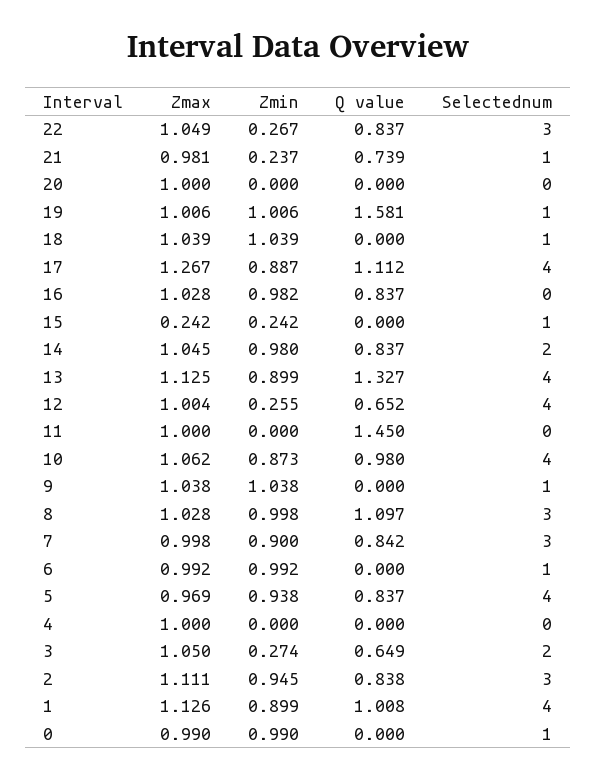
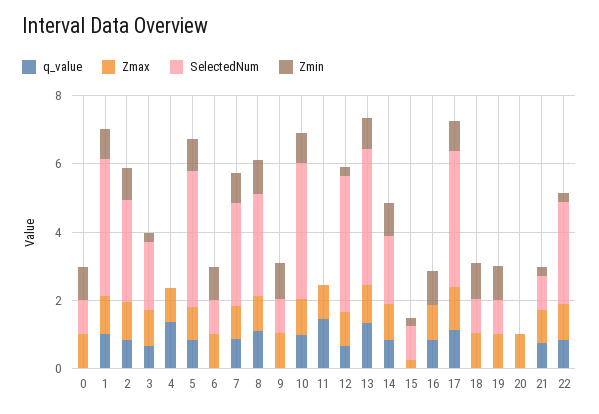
  {
    "Zmax": {
      "22": 1.049,
      "21": 0.981,
      "20": 1,
      "19": 1.006,
      "18": 1.039,
      "17": 1.267,
      "16": 1.028,
      "15": 0.242,
      "14": 1.045,
      "13": 1.125,
      "12": 1.004,
      "11": 1,
      "10": 1.062,
      "9": 1.038,
      "8": 1.028,
      "7": 0.998,
      "6": 0.992,
      "5": 0.969,
      "4": 1,
      "3": 1.05,
      "2": 1.111,
      "1": 1.126,
      "0": 0.99
    },
    "Zmin": {
      "22": 0.267,
      "21": 0.237,
      "20": 0,
      "19": 1.006,
      "18": 1.039,
      "17": 0.887,
      "16": 0.982,
      "15": 0.242,
      "14": 0.98,
      "13": 0.899,
      "12": 0.255,
      "11": 0,
      "10": 0.873,
      "9": 1.038,
      "8": 0.998,
      "7": 0.9,
      "6": 0.992,
      "5": 0.938,
      "4": 0,
      "3": 0.274,
      "2": 0.945,
      "1": 0.899,
      "0": 0.99
    },
    "Q value": {
      "22": 0.837,
      "21": 0.739,
      "20": 0,
-     "19": 1.581,
+     "19": 0,
      "18": 0,
      "17": 1.112,
      "16": 0.837,
      "15": 0,
      "14": 0.837,
      "13": 1.327,
      "12": 0.652,
      "11": 1.45,
      "10": 0.98,
      "9": 0,
      "8": 1.097,
      "7": 0.842,
      "6": 0,
      "5": 0.837,
-     "4": 0,
+     "4": 1.5,
      "3": 0.649,
      "2": 0.838,
      "1": 1.008,
      "0": 0
    },
    "Selectednum": {
      "22": 3,
      "21": 1,
      "20": 0,
      "19": 1,
      "18": 1,
      "17": 4,
      "16": 0,
      "15": 1,
      "14": 2,
      "13": 4,
      "12": 4,
      "11": 0,
      "10": 4,
      "9": 1,
      "8": 3,
      "7": 3,
      "6": 1,
      "5": 4,
      "4": 0,
      "3": 2,
      "2": 3,
      "1": 4,
      "0": 1
    }
  }

